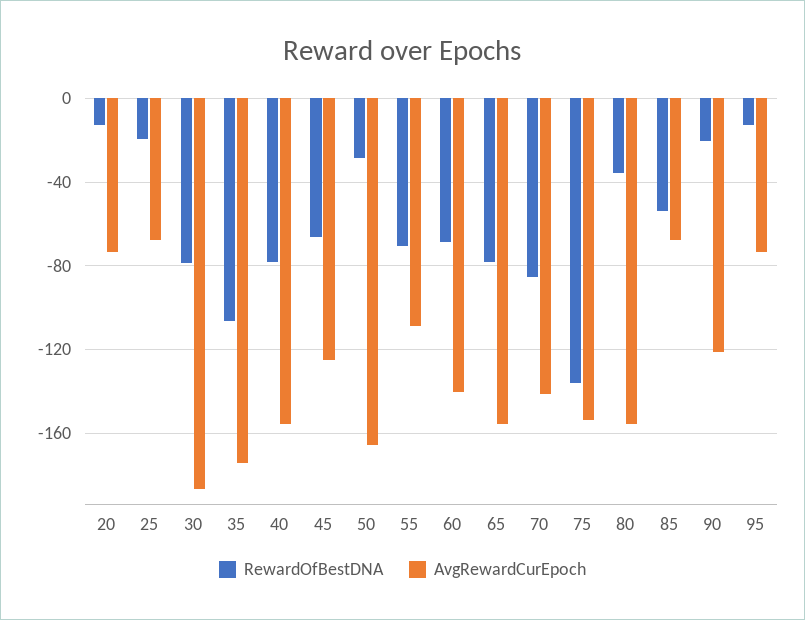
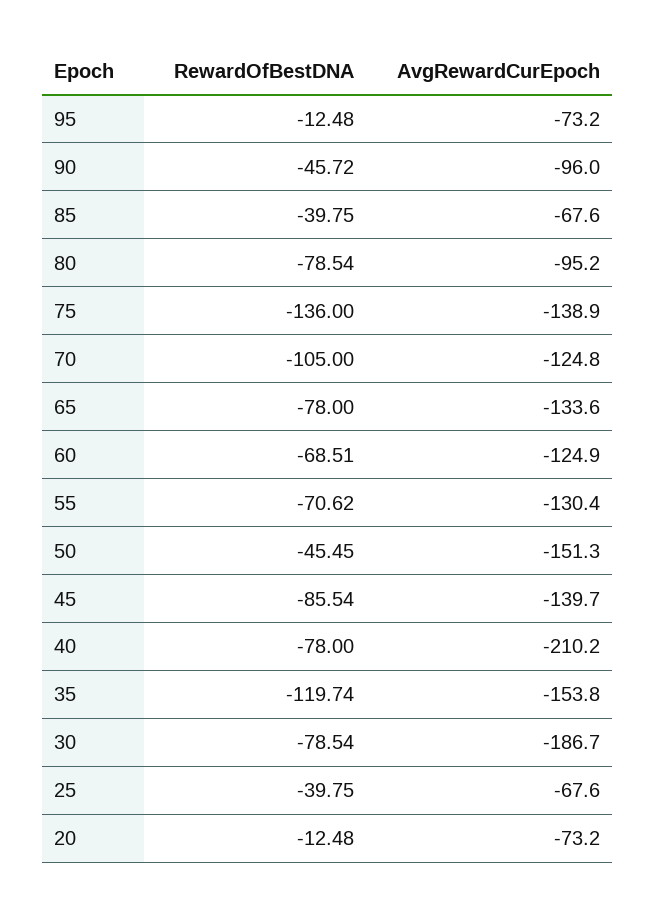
  {
    "RewardOfBestDNA": {
      "20": -12.48,
-     "25": -20,
+     "25": -39.75,
      "30": -78.54,
-     "35": -105,
+     "35": -119.74,
      "40": -78,
-     "45": -65,
+     "45": -85.54,
-     "50": -30,
+     "50": -45.45,
      "55": -70.62,
      "60": -68.51,
      "65": -78,
-     "70": -85,
+     "70": -105,
      "75": -136,
-     "80": -35,
+     "80": -78.54,
-     "85": -55,
+     "85": -39.75,
-     "90": -20,
+     "90": -45.72,
      "95": -12.48
    },
    "AvgRewardCurEpoch": {
      "20": -73.2,
      "25": -67.6,
      "30": -186.7,
-     "35": -175,
+     "35": -153.8,
-     "40": -155,
+     "40": -210.2,
-     "45": -125,
+     "45": -139.7,
-     "50": -165,
+     "50": -151.3,
-     "55": -110,
+     "55": -130.4,
-     "60": -140,
+     "60": -124.9,
-     "65": -155,
+     "65": -133.6,
-     "70": -140,
+     "70": -124.8,
-     "75": -155,
+     "75": -138.9,
-     "80": -155,
+     "80": -95.2,
      "85": -67.6,
-     "90": -120,
+     "90": -96,
      "95": -73.2
    }
  }

